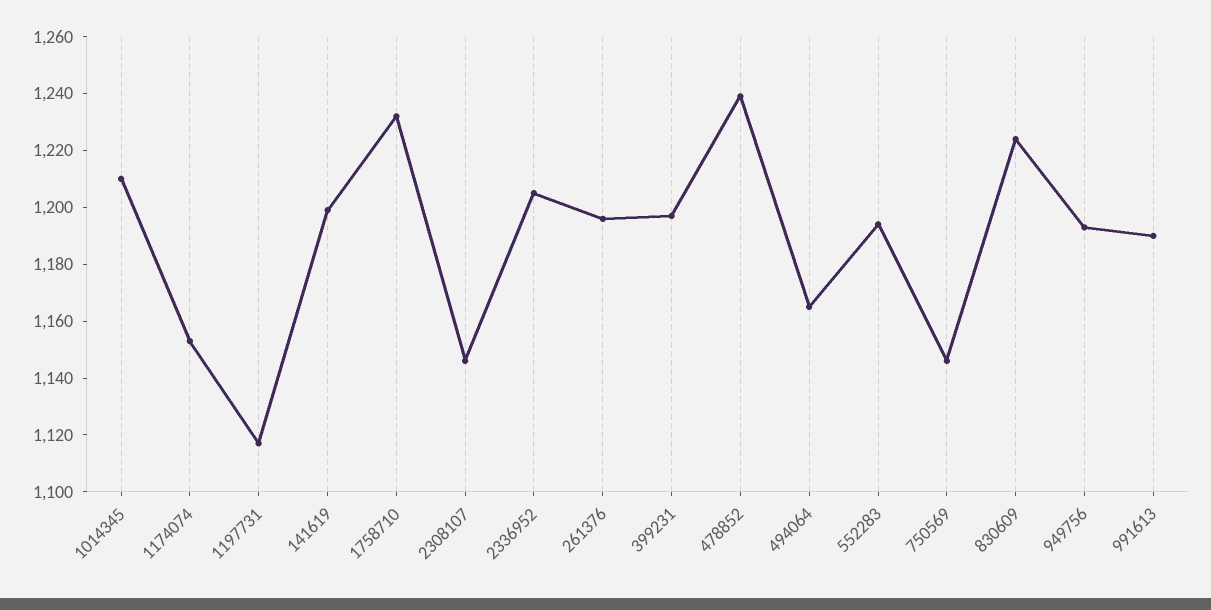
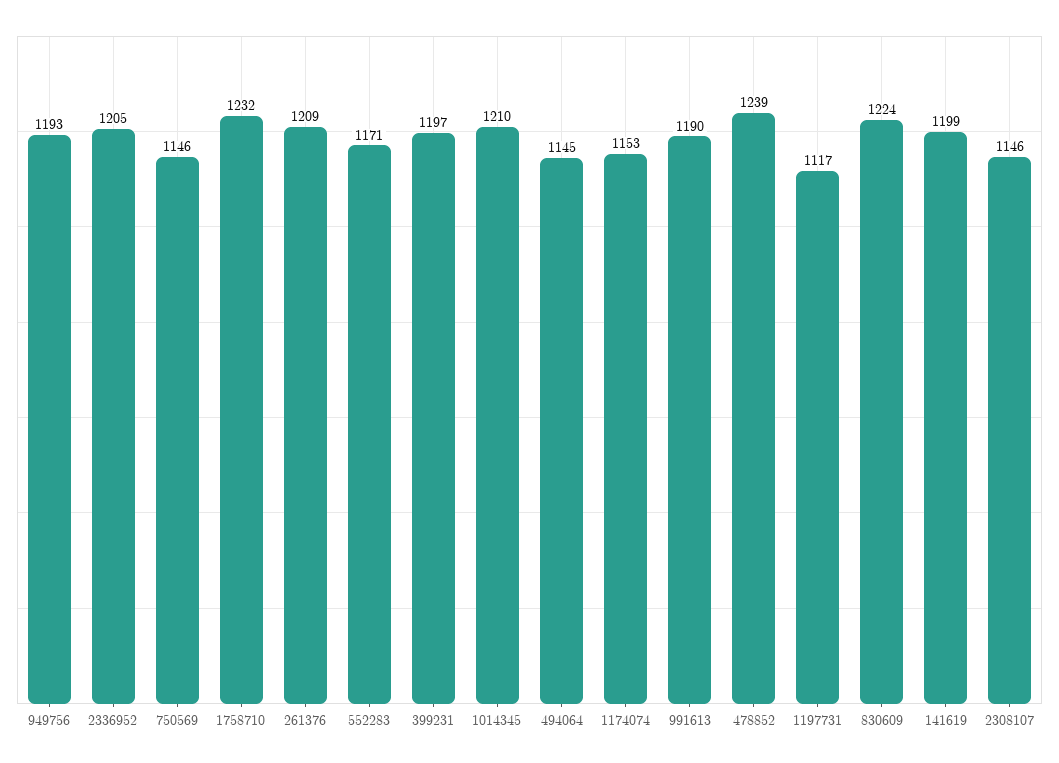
  {
    "1014345": 1210,
    "1174074": 1153,
    "1197731": 1117,
    "141619": 1199,
    "1758710": 1232,
    "2308107": 1146,
    "2336952": 1205,
-   "261376": 1195,
+   "261376": 1209,
    "399231": 1197,
    "478852": 1239,
-   "494064": 1165,
+   "494064": 1145,
-   "552283": 1195,
+   "552283": 1171,
    "750569": 1146,
    "830609": 1224,
    "949756": 1193,
    "991613": 1190
  }

